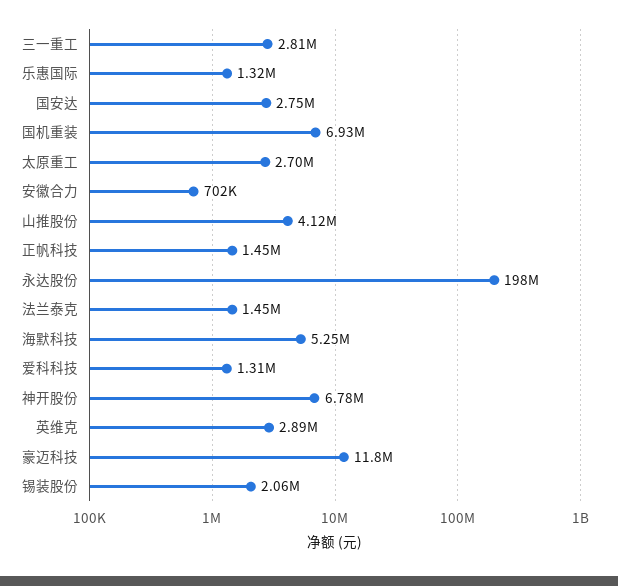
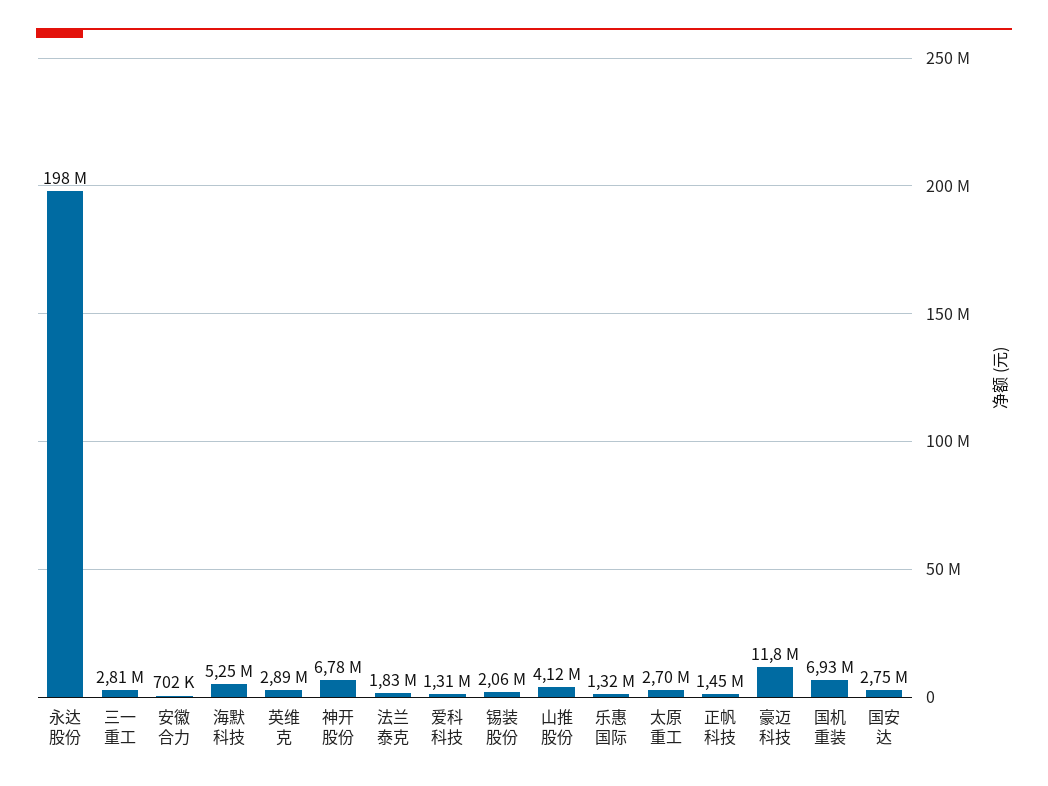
  {
    "三一重工": 2810000,
    "乐惠国际": 1320000,
    "国安达": 2750000,
    "国机重装": 6930000,
    "太原重工": 2700000,
    "安徽合力": 702000,
    "山推股份": 4120000,
    "正帆科技": 1450000,
    "永达股份": 198000000,
-   "法兰泰克": 1450000,
+   "法兰泰克": 1830000,
    "海默科技": 5250000,
    "爱科科技": 1310000,
    "神开股份": 6780000,
    "英维克": 2890000,
    "豪迈科技": 11800000,
    "锡装股份": 2060000
  }

